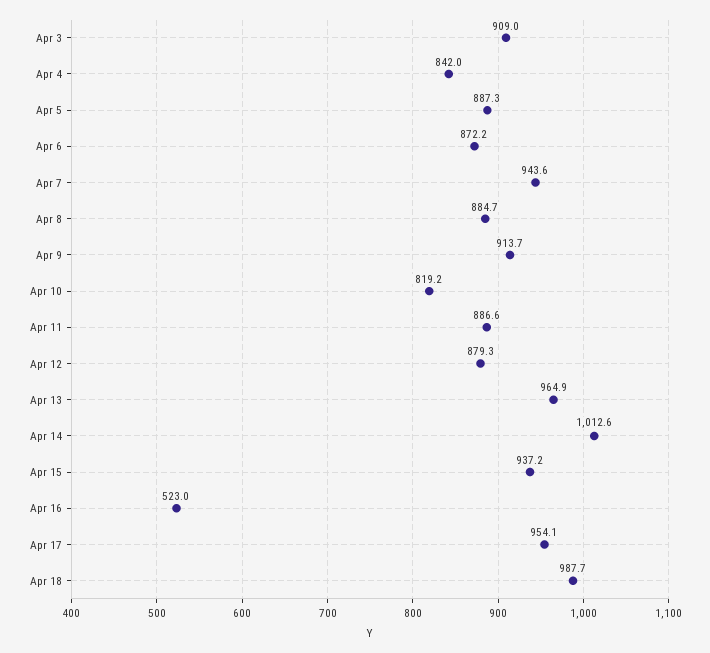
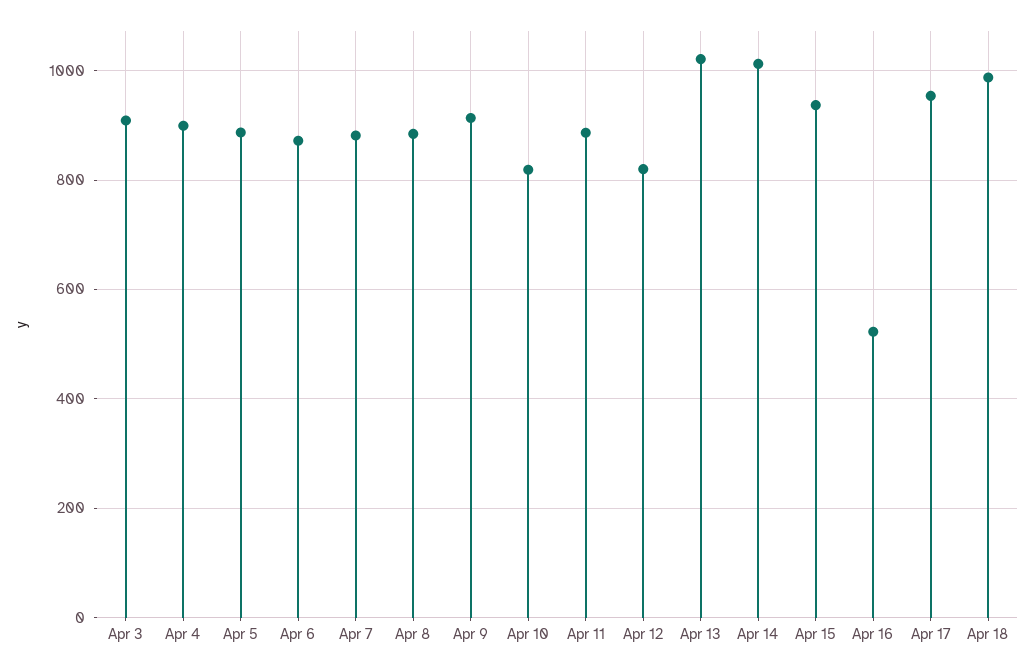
  {
    "Apr 3": 909,
-   "Apr 4": 842,
+   "Apr 4": 900,
    "Apr 5": 887.3,
    "Apr 6": 872.2,
-   "Apr 7": 943.6,
+   "Apr 7": 880,
    "Apr 8": 884.7,
    "Apr 9": 913.7,
    "Apr 10": 819.2,
    "Apr 11": 886.6,
-   "Apr 12": 879.3,
+   "Apr 12": 820,
-   "Apr 13": 964.9,
+   "Apr 13": 1020,
    "Apr 14": 1012.6,
    "Apr 15": 937.2,
    "Apr 16": 523,
    "Apr 17": 954.1,
    "Apr 18": 987.7
  }

